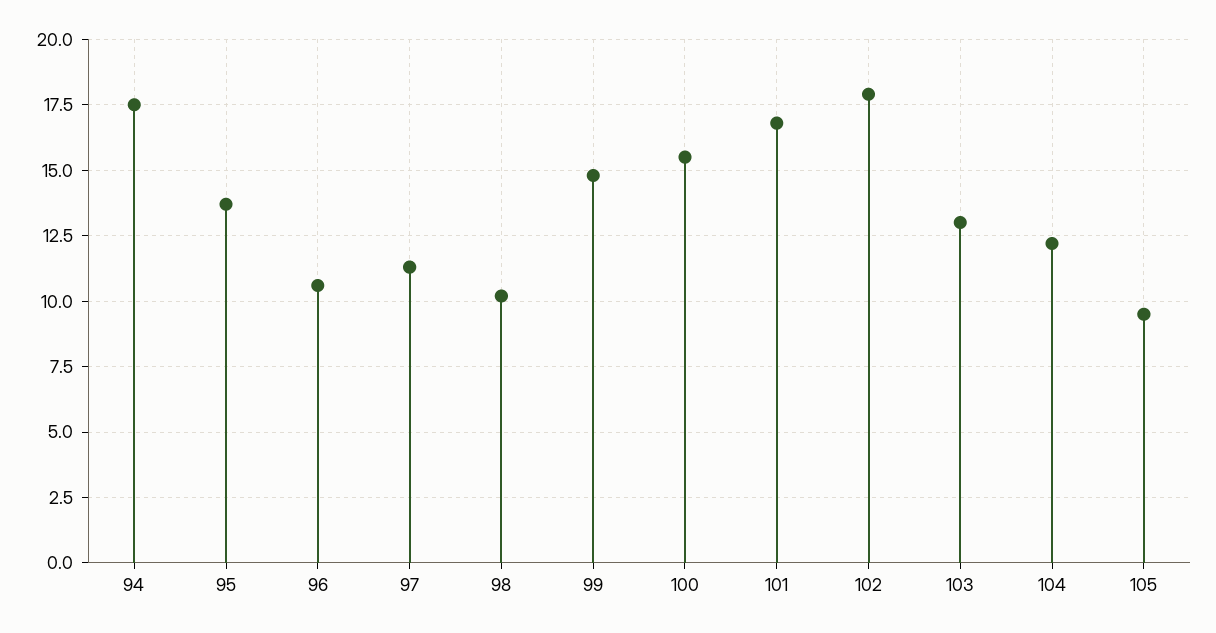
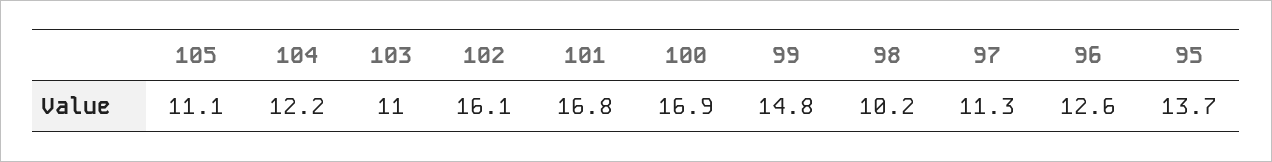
  {
-   "94": 17.5,
    "95": 13.7,
-   "96": 10.5,
+   "96": 12.6,
    "97": 11.3,
    "98": 10.2,
    "99": 14.8,
-   "100": 15.5,
+   "100": 16.9,
    "101": 16.8,
-   "102": 18,
+   "102": 16.1,
-   "103": 13,
+   "103": 11,
    "104": 12.2,
-   "105": 9.5
+   "105": 11.1
  }

